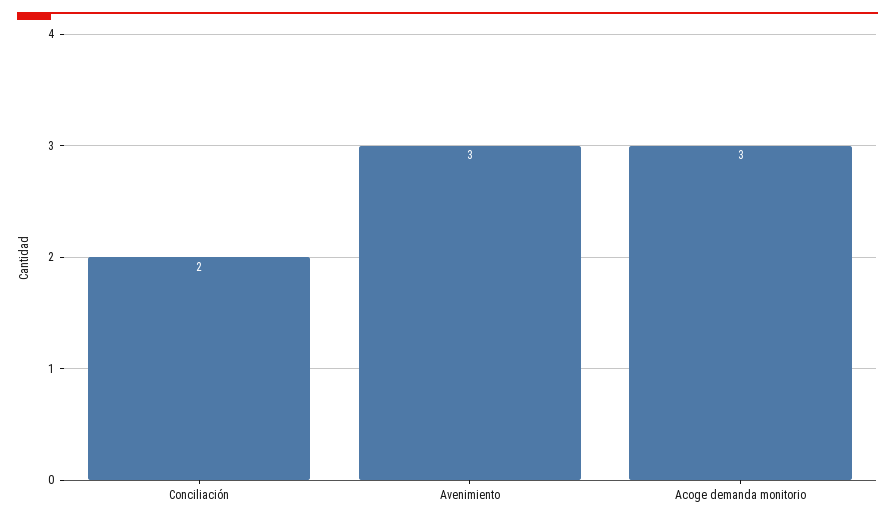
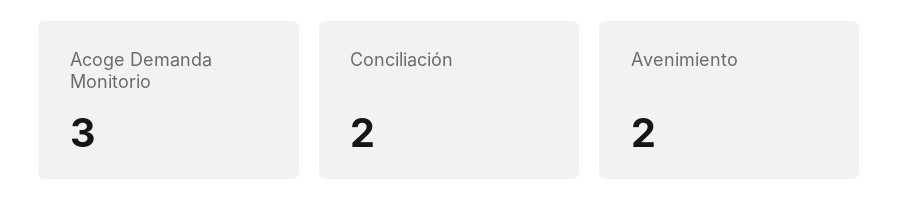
  {
    "Conciliación": 2,
-   "Avenimiento": 3,
+   "Avenimiento": 2,
    "Acoge demanda monitorio": 3
  }

